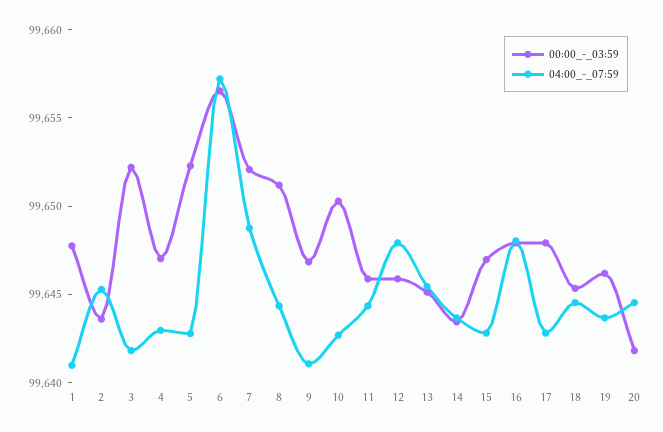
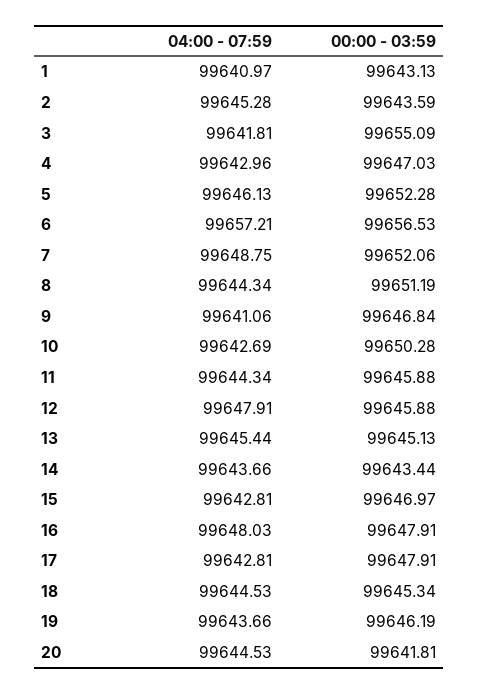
  {
    "00:00_-_03:59": {
-     "1": 99648,
+     "1": 99643.13,
      "2": 99643.59,
-     "3": 99652,
+     "3": 99655.09,
      "4": 99647.03,
      "5": 99652.28,
      "6": 99656.53,
      "7": 99652.06,
      "8": 99651.19,
      "9": 99646.84,
      "10": 99650.28,
      "11": 99645.88,
      "12": 99645.88,
      "13": 99645.13,
      "14": 99643.44,
      "15": 99646.97,
      "16": 99647.91,
      "17": 99647.91,
      "18": 99645.34,
      "19": 99646.19,
      "20": 99641.81
    },
    "04:00_-_07:59": {
      "1": 99640.97,
      "2": 99645.28,
      "3": 99641.81,
      "4": 99642.96,
-     "5": 99643,
+     "5": 99646.13,
      "6": 99657.21,
      "7": 99648.75,
      "8": 99644.34,
      "9": 99641.06,
      "10": 99642.69,
      "11": 99644.34,
      "12": 99647.91,
      "13": 99645.44,
      "14": 99643.66,
      "15": 99642.81,
      "16": 99648.03,
      "17": 99642.81,
      "18": 99644.53,
      "19": 99643.66,
      "20": 99644.53
    }
  }

